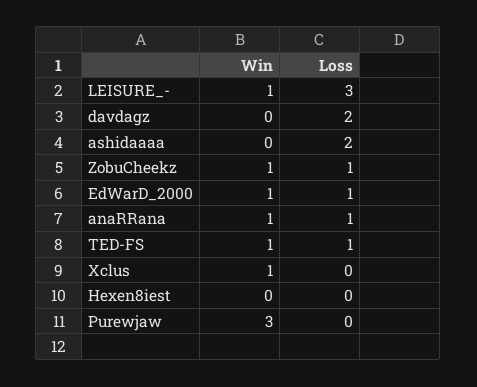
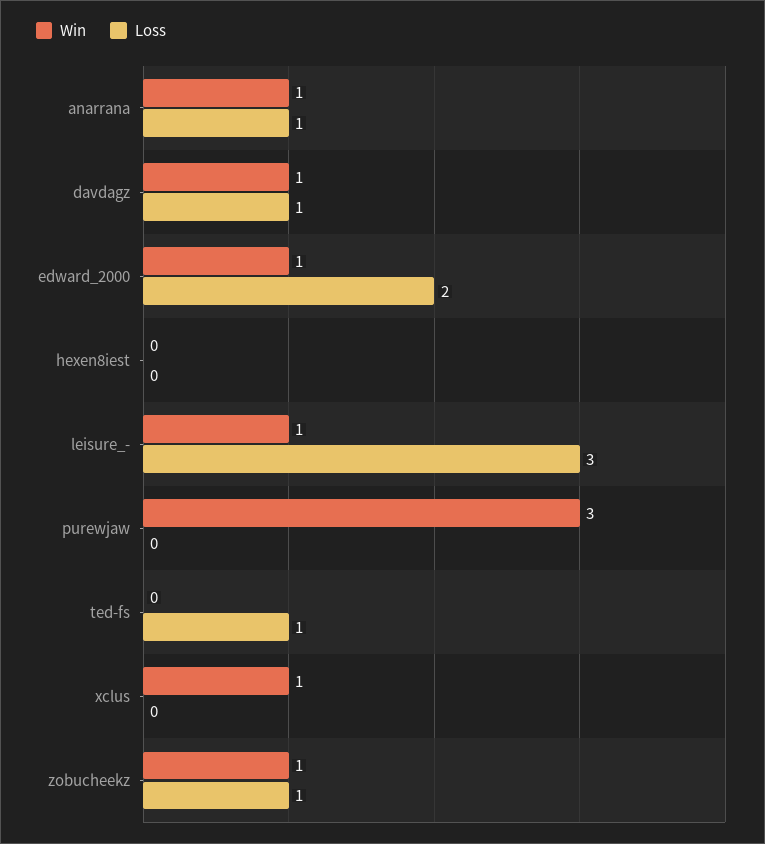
  {
    "Win": {
      "LEISURE_-": 1,
-     "davdagz": 0,
+     "davdagz": 1,
-     "ashidaaaa": 0,
      "ZobuCheekz": 1,
      "EdWarD_2000": 1,
      "anaRRana": 1,
-     "TED-FS": 1,
+     "TED-FS": 0,
      "Xclus": 1,
      "Hexen8iest": 0,
      "Purewjaw": 3
    },
    "Loss": {
      "LEISURE_-": 3,
-     "davdagz": 2,
+     "davdagz": 1,
-     "ashidaaaa": 2,
      "ZobuCheekz": 1,
-     "EdWarD_2000": 1,
+     "EdWarD_2000": 2,
      "anaRRana": 1,
      "TED-FS": 1,
      "Xclus": 0,
      "Hexen8iest": 0,
      "Purewjaw": 0
    }
  }

